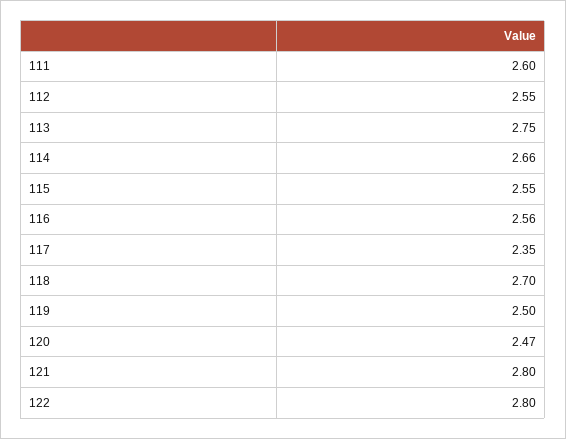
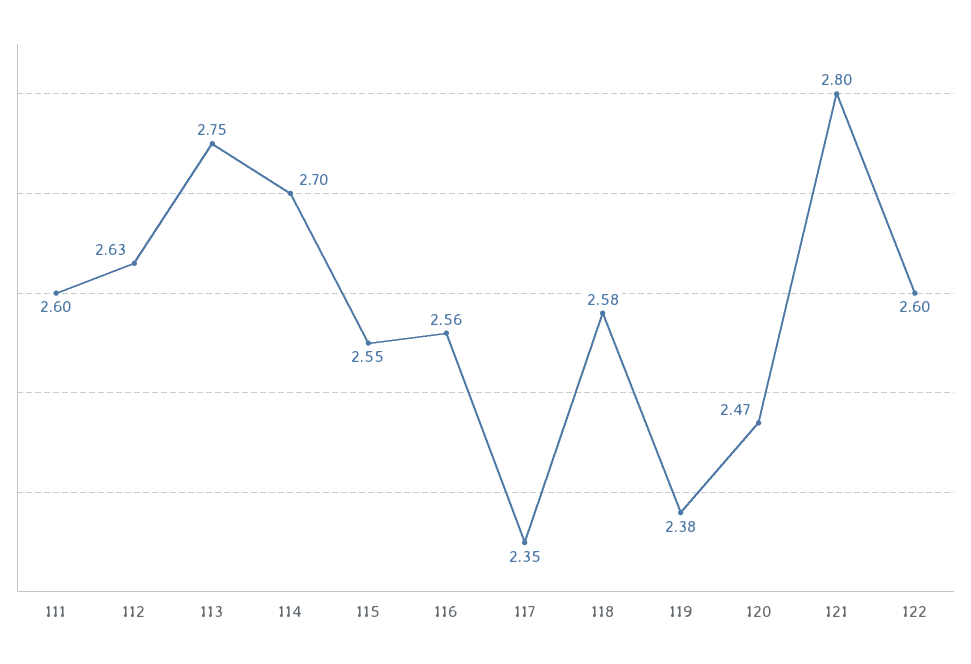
  {
    "111": 2.6,
-   "112": 2.55,
+   "112": 2.63,
    "113": 2.75,
-   "114": 2.66,
+   "114": 2.7,
    "115": 2.55,
    "116": 2.56,
    "117": 2.35,
-   "118": 2.7,
+   "118": 2.58,
-   "119": 2.5,
+   "119": 2.38,
    "120": 2.47,
    "121": 2.8,
-   "122": 2.8
+   "122": 2.6
  }

